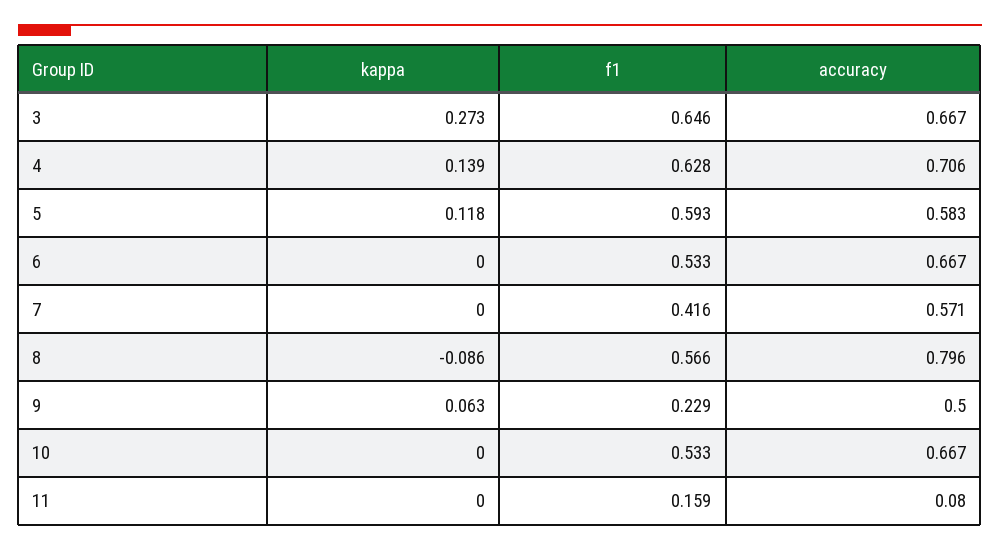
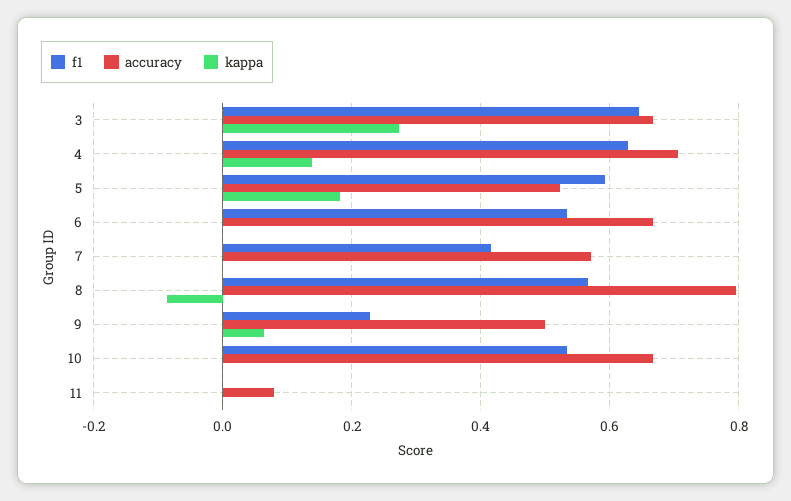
  {
    "kappa": {
      "3": 0.273,
      "4": 0.139,
-     "5": 0.118,
+     "5": 0.18,
      "6": 0,
      "7": 0,
      "8": -0.086,
      "9": 0.063,
      "10": 0,
      "11": 0
    },
    "f1": {
      "3": 0.646,
      "4": 0.628,
      "5": 0.593,
      "6": 0.533,
      "7": 0.416,
      "8": 0.566,
      "9": 0.229,
      "10": 0.533,
-     "11": 0.159
+     "11": 0
    },
    "accuracy": {
      "3": 0.667,
      "4": 0.706,
-     "5": 0.583,
+     "5": 0.52,
      "6": 0.667,
      "7": 0.571,
      "8": 0.796,
      "9": 0.5,
      "10": 0.667,
      "11": 0.08
    }
  }

